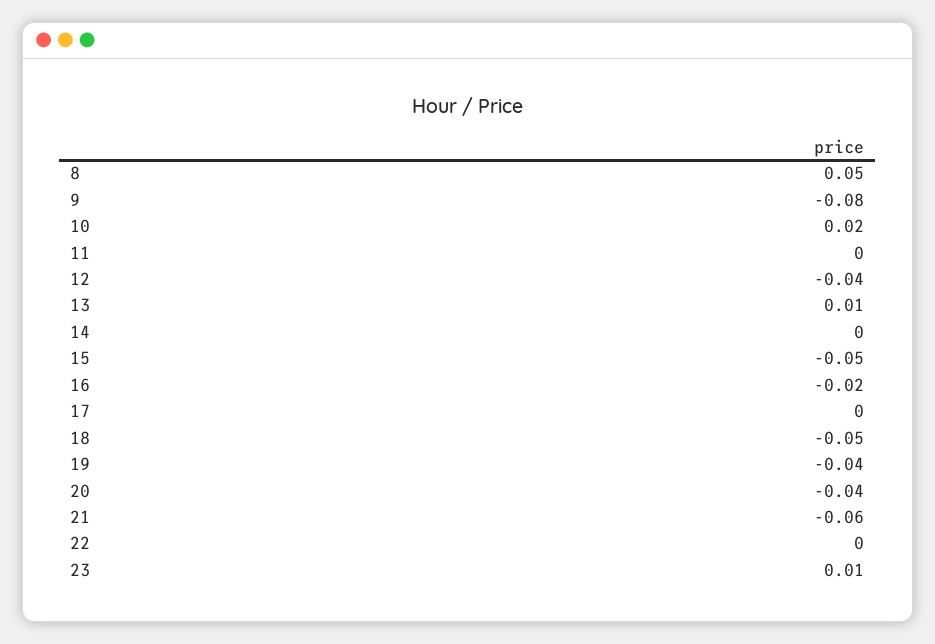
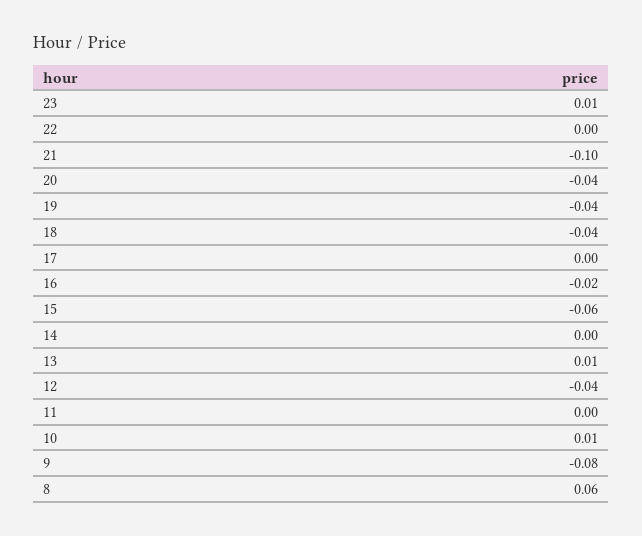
  {
-   "8": 0.05,
+   "8": 0.06,
    "9": -0.08,
-   "10": 0.02,
+   "10": 0.01,
    "11": 0,
    "12": -0.04,
    "13": 0.01,
    "14": 0,
-   "15": -0.05,
+   "15": -0.06,
    "16": -0.02,
    "17": 0,
-   "18": -0.05,
+   "18": -0.04,
    "19": -0.04,
    "20": -0.04,
-   "21": -0.06,
+   "21": -0.1,
    "22": 0,
    "23": 0.01
  }

